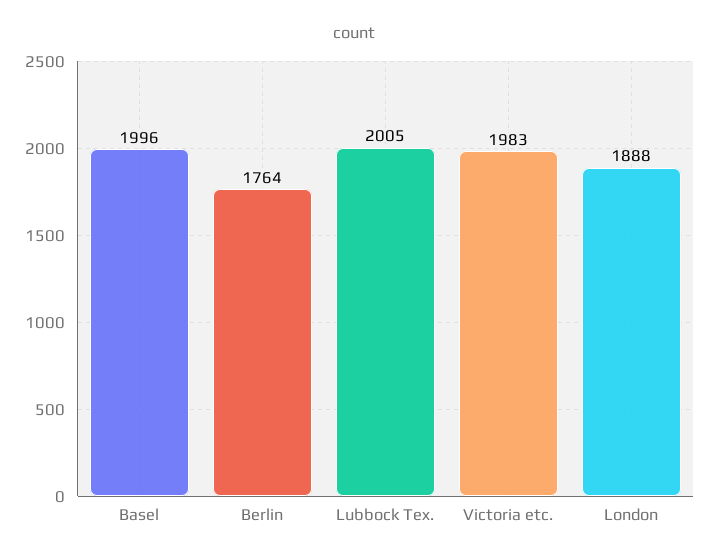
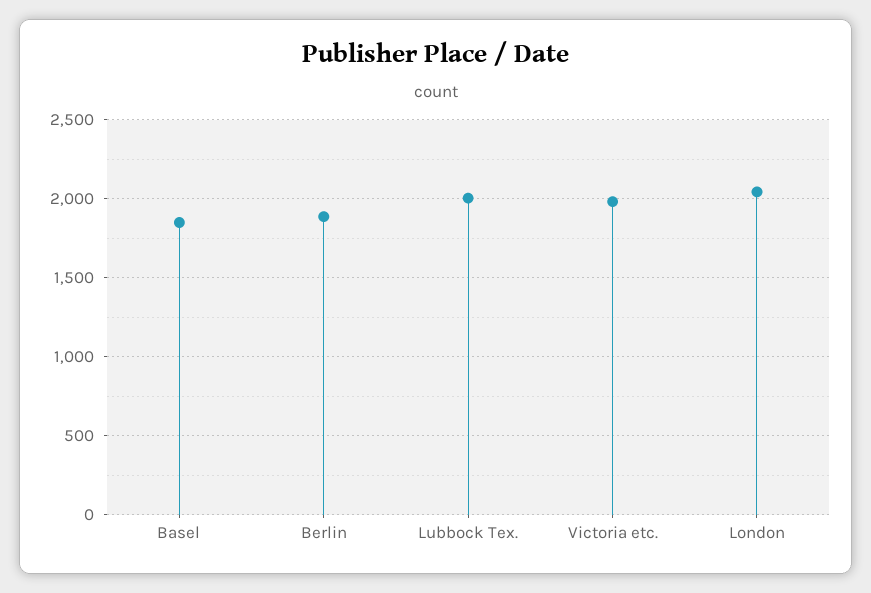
  {
-   "Basel": 1996,
+   "Basel": 1850,
-   "Berlin": 1764,
+   "Berlin": 1900,
    "Lubbock Tex.": 2005,
    "Victoria etc.": 1983,
-   "London": 1888
+   "London": 2050
  }

